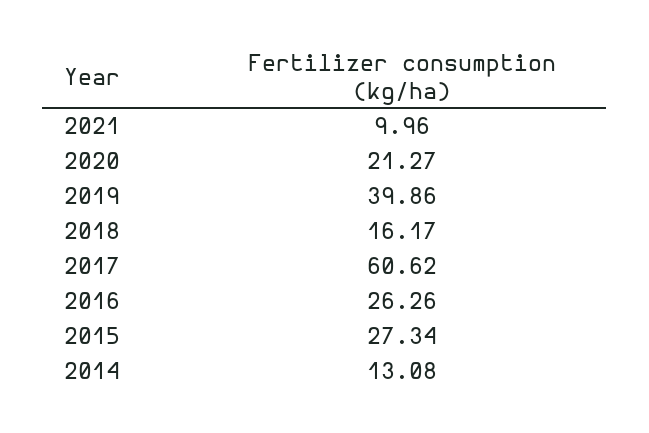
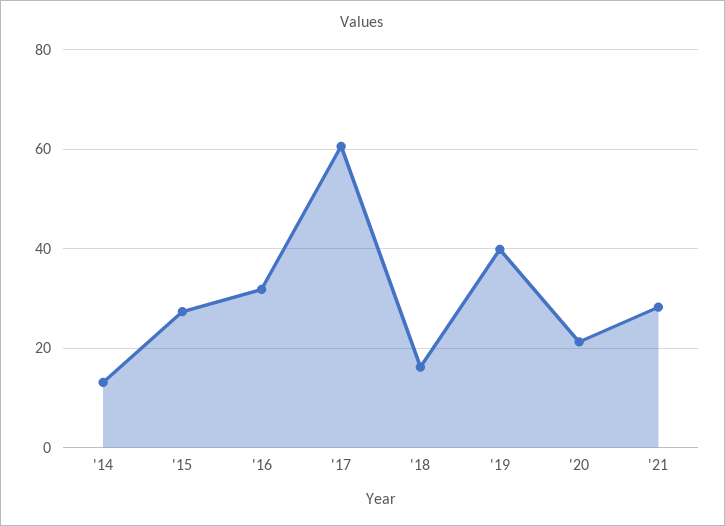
  {
-   "2021": 9.96,
+   "2021": 28,
    "2020": 21.27,
    "2019": 39.86,
    "2018": 16.17,
    "2017": 60.62,
-   "2016": 26.26,
+   "2016": 32,
    "2015": 27.34,
    "2014": 13.08
  }

